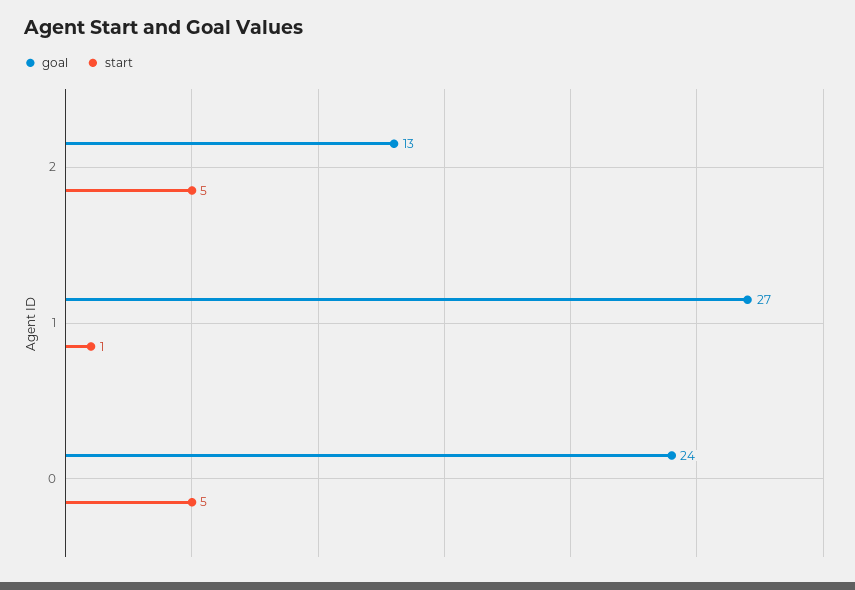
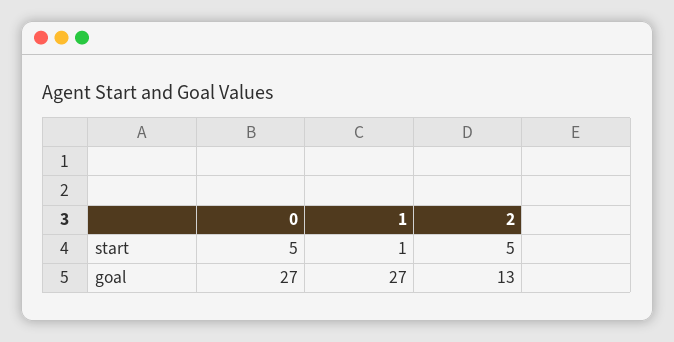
  {
    "goal": {
      "2": 13,
      "1": 27,
-     "0": 24
+     "0": 27
    },
    "start": {
      "2": 5,
      "1": 1,
      "0": 5
    }
  }

